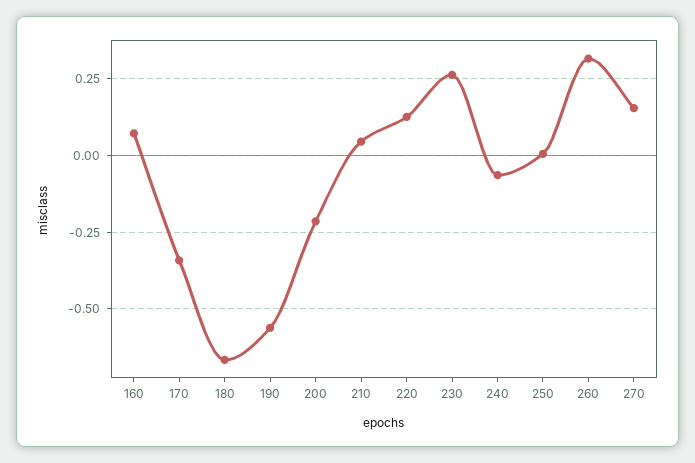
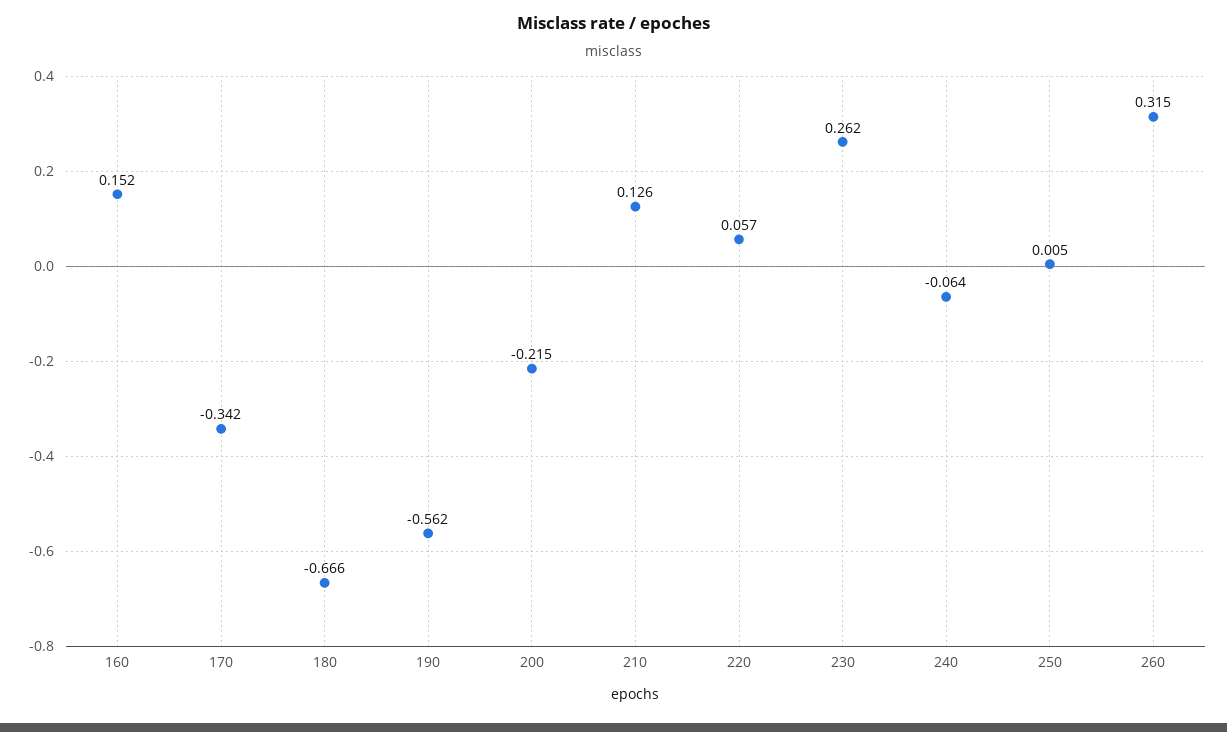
  {
-   "160": 0.075,
+   "160": 0.152,
    "170": -0.342,
    "180": -0.666,
    "190": -0.562,
    "200": -0.215,
-   "210": 0.05,
+   "210": 0.126,
-   "220": 0.125,
+   "220": 0.057,
    "230": 0.262,
    "240": -0.064,
    "250": 0.005,
-   "260": 0.315,
+   "260": 0.315
-   "270": 0.15
  }

